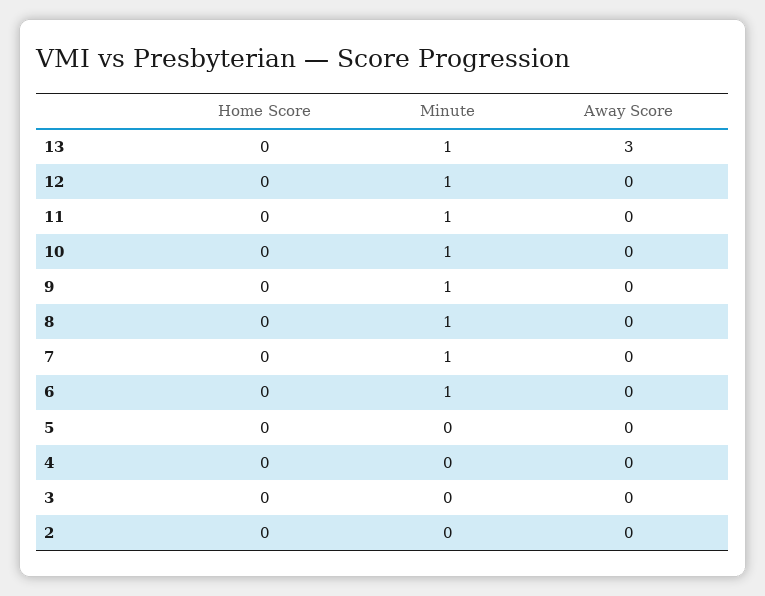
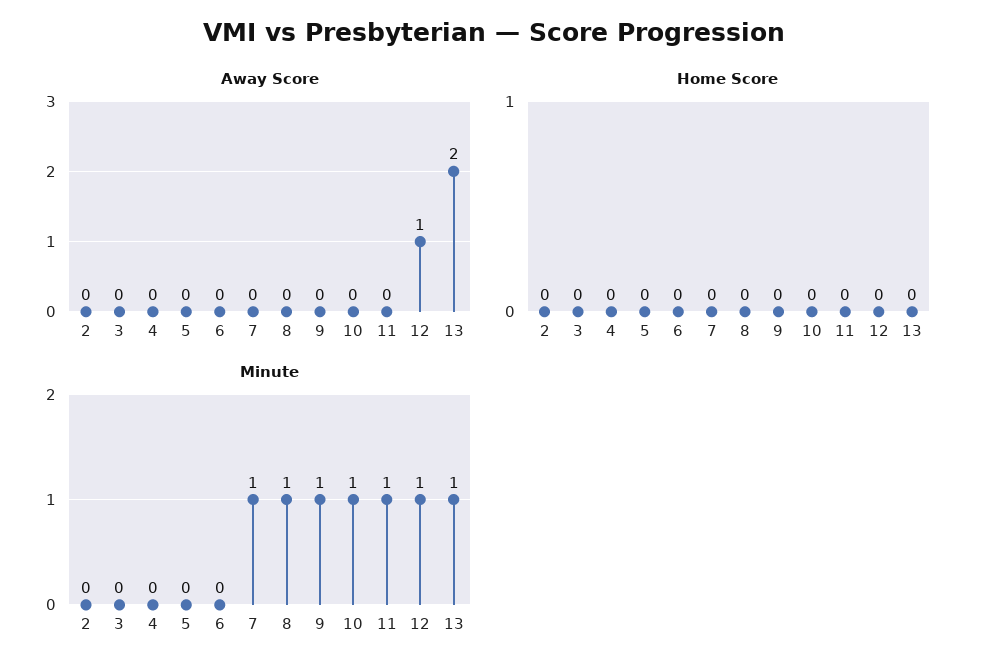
  {
    "Home Score": {
      "13": 0,
      "12": 0,
      "11": 0,
      "10": 0,
      "9": 0,
      "8": 0,
      "7": 0,
      "6": 0,
      "5": 0,
      "4": 0,
      "3": 0,
      "2": 0
    },
    "Minute": {
      "13": 1,
      "12": 1,
      "11": 1,
      "10": 1,
      "9": 1,
      "8": 1,
      "7": 1,
-     "6": 1,
+     "6": 0,
      "5": 0,
      "4": 0,
      "3": 0,
      "2": 0
    },
    "Away Score": {
-     "13": 3,
+     "13": 2,
-     "12": 0,
+     "12": 1,
      "11": 0,
      "10": 0,
      "9": 0,
      "8": 0,
      "7": 0,
      "6": 0,
      "5": 0,
      "4": 0,
      "3": 0,
      "2": 0
    }
  }

